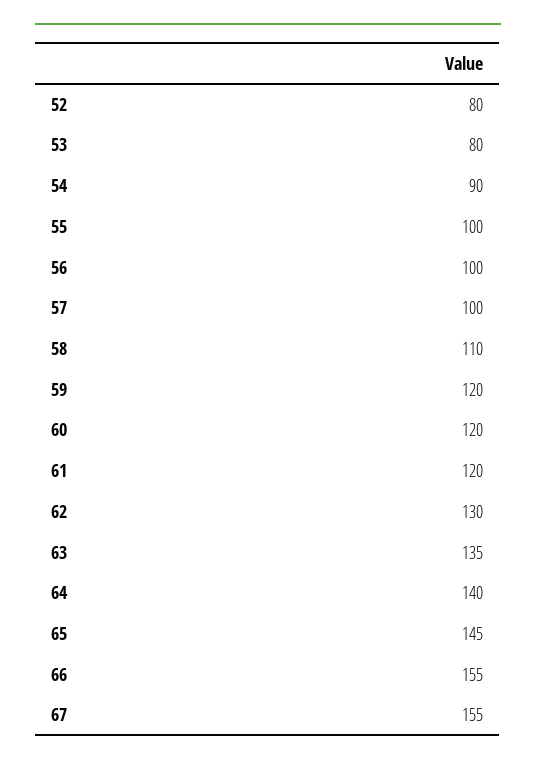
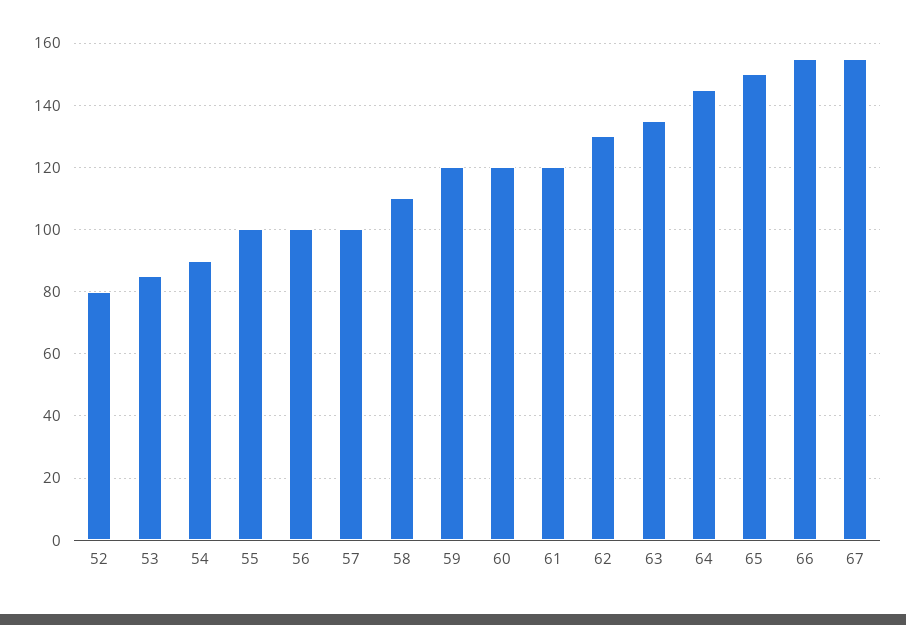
  {
    "52": 80,
-   "53": 80,
+   "53": 85,
    "54": 90,
    "55": 100,
    "56": 100,
    "57": 100,
    "58": 110,
    "59": 120,
    "60": 120,
    "61": 120,
    "62": 130,
    "63": 135,
-   "64": 140,
+   "64": 145,
-   "65": 145,
+   "65": 150,
    "66": 155,
    "67": 155
  }

